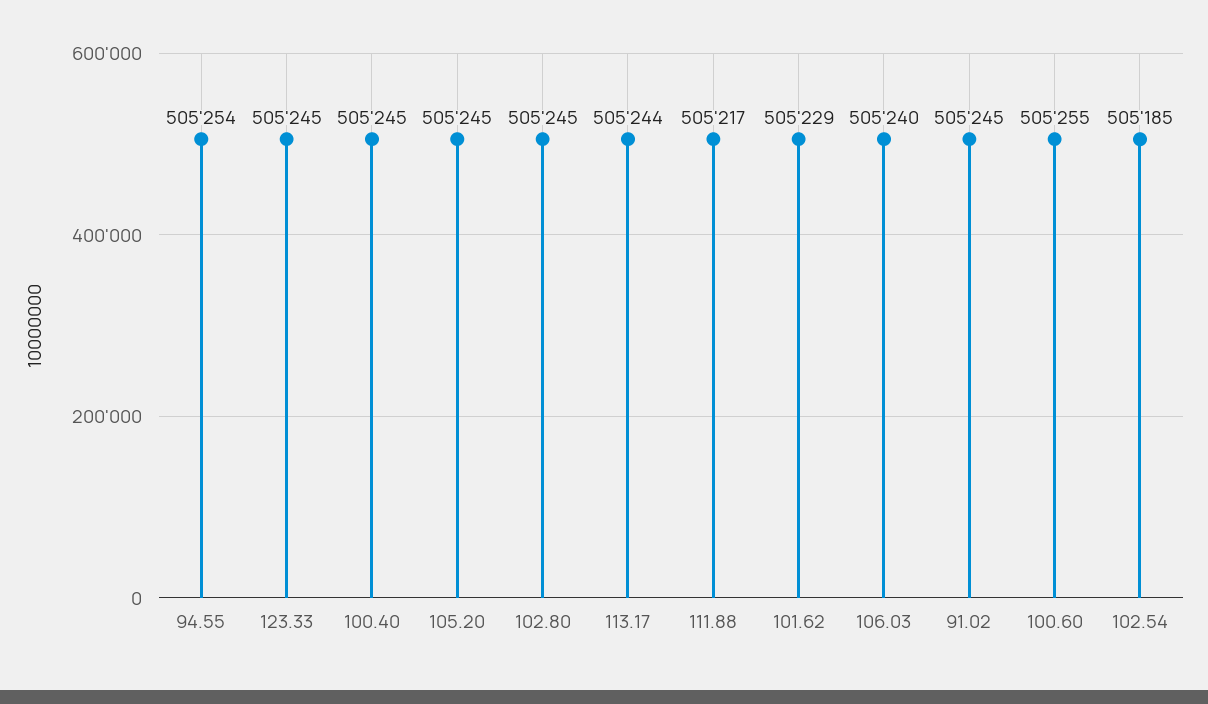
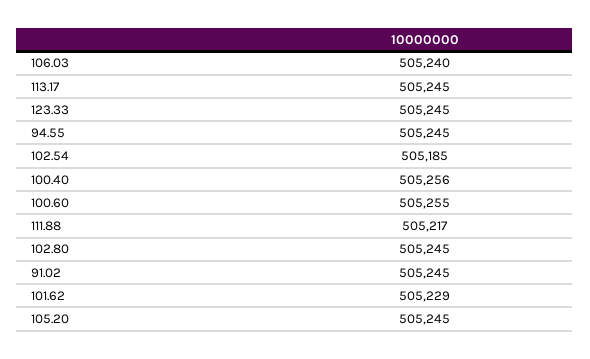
  {
-   "94.55": 505254,
+   "94.55": 505245,
    "123.33": 505245,
-   "100.40": 505245,
+   "100.40": 505256,
    "105.20": 505245,
    "102.80": 505245,
-   "113.17": 505244,
+   "113.17": 505245,
    "111.88": 505217,
    "101.62": 505229,
    "106.03": 505240,
    "91.02": 505245,
    "100.60": 505255,
    "102.54": 505185
  }

